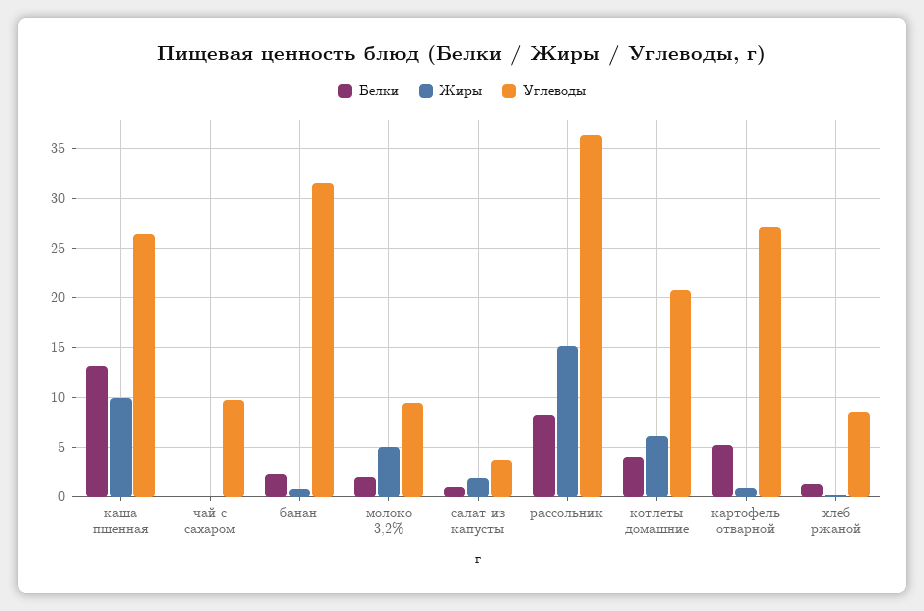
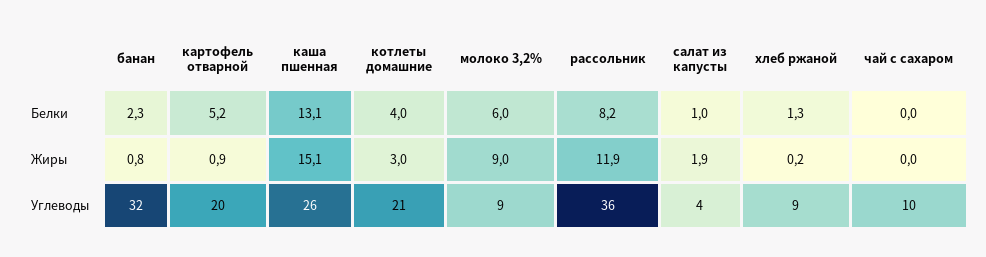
  {
    "Белки": {
      "каша пшенная": 13.1,
      "чай с сахаром": 0,
      "банан": 2.3,
-     "молоко 3,2%": 2,
+     "молоко 3,2%": 6,
      "салат из капусты": 1,
      "рассольник": 8.2,
      "котлеты домашние": 4,
      "картофель отварной": 5.2,
      "хлеб ржаной": 1.3
    },
    "Жиры": {
-     "каша пшенная": 10,
+     "каша пшенная": 15.1,
      "чай с сахаром": 0,
      "банан": 0.8,
-     "молоко 3,2%": 5,
+     "молоко 3,2%": 9,
      "салат из капусты": 1.9,
-     "рассольник": 15,
+     "рассольник": 11.9,
-     "котлеты домашние": 6,
+     "котлеты домашние": 3,
      "картофель отварной": 0.9,
      "хлеб ржаной": 0.2
    },
    "Углеводы": {
      "каша пшенная": 26,
      "чай с сахаром": 10,
      "банан": 32,
      "молоко 3,2%": 9,
      "салат из капусты": 4,
      "рассольник": 36,
      "котлеты домашние": 21,
-     "картофель отварной": 27,
+     "картофель отварной": 20,
      "хлеб ржаной": 9
    }
  }

